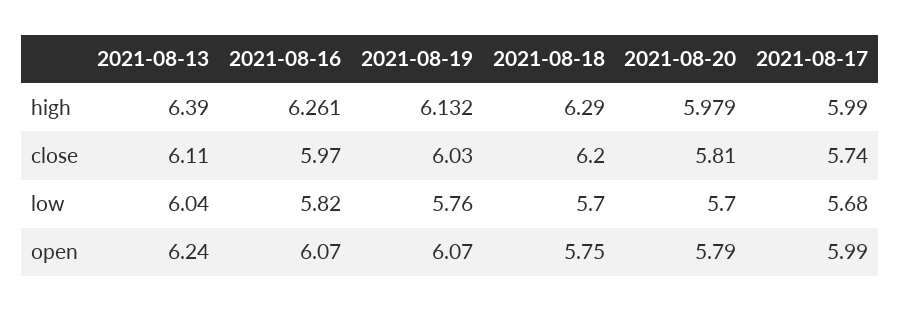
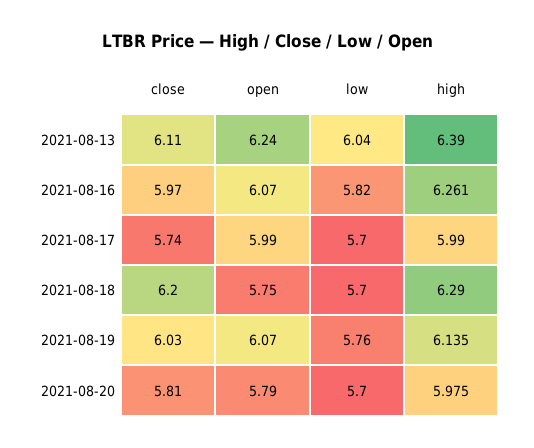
  {
    "2021-08-13": {
      "high": 6.39,
      "close": 6.11,
      "low": 6.04,
      "open": 6.24
    },
    "2021-08-16": {
      "high": 6.261,
      "close": 5.97,
      "low": 5.82,
      "open": 6.07
    },
    "2021-08-19": {
-     "high": 6.132,
+     "high": 6.135,
      "close": 6.03,
      "low": 5.76,
      "open": 6.07
    },
    "2021-08-18": {
      "high": 6.29,
      "close": 6.2,
      "low": 5.7,
      "open": 5.75
    },
    "2021-08-20": {
-     "high": 5.979,
+     "high": 5.975,
      "close": 5.81,
      "low": 5.7,
      "open": 5.79
    },
    "2021-08-17": {
      "high": 5.99,
      "close": 5.74,
-     "low": 5.68,
+     "low": 5.7,
      "open": 5.99
    }
  }

